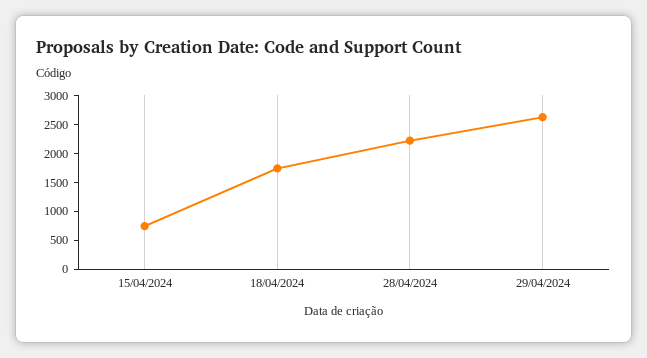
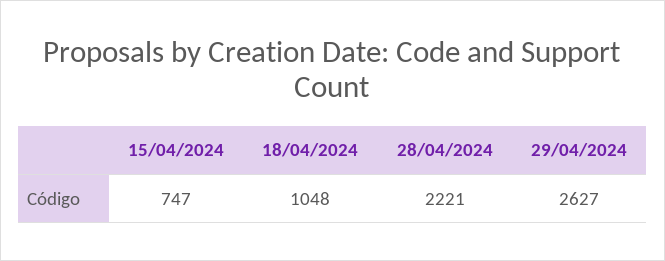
  {
    "15/04/2024": 747,
-   "18/04/2024": 1750,
+   "18/04/2024": 1048,
    "28/04/2024": 2221,
    "29/04/2024": 2627
  }

